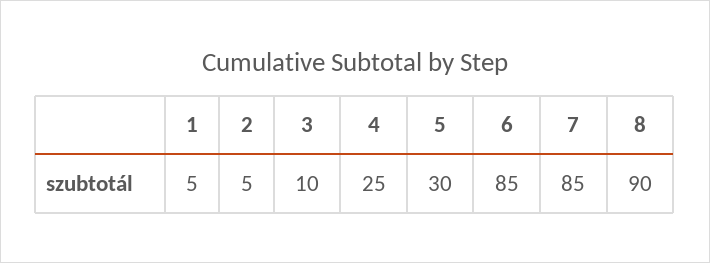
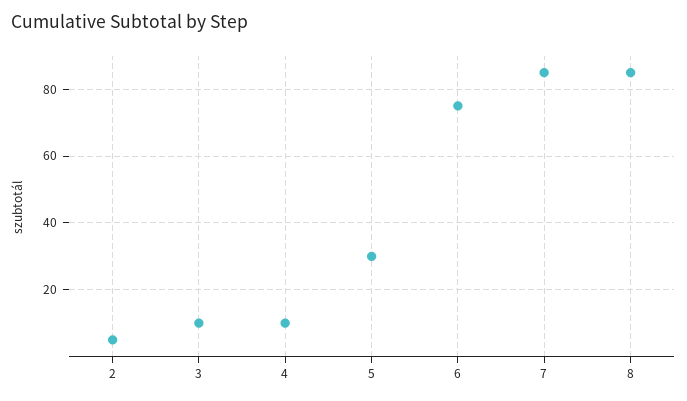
  {
-   "1": 5,
    "2": 5,
    "3": 10,
-   "4": 25,
+   "4": 10,
    "5": 30,
-   "6": 85,
+   "6": 75,
    "7": 85,
-   "8": 90
+   "8": 85
  }

